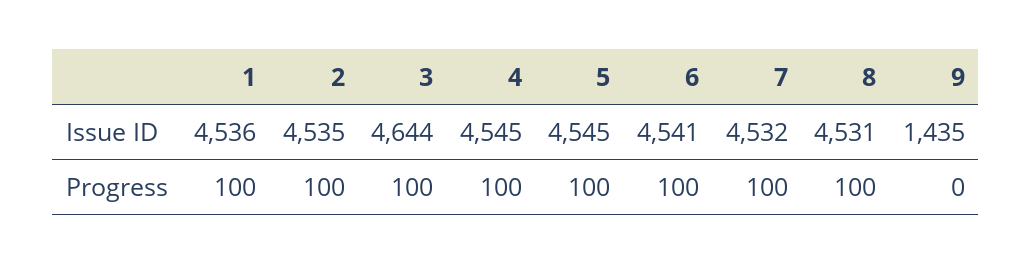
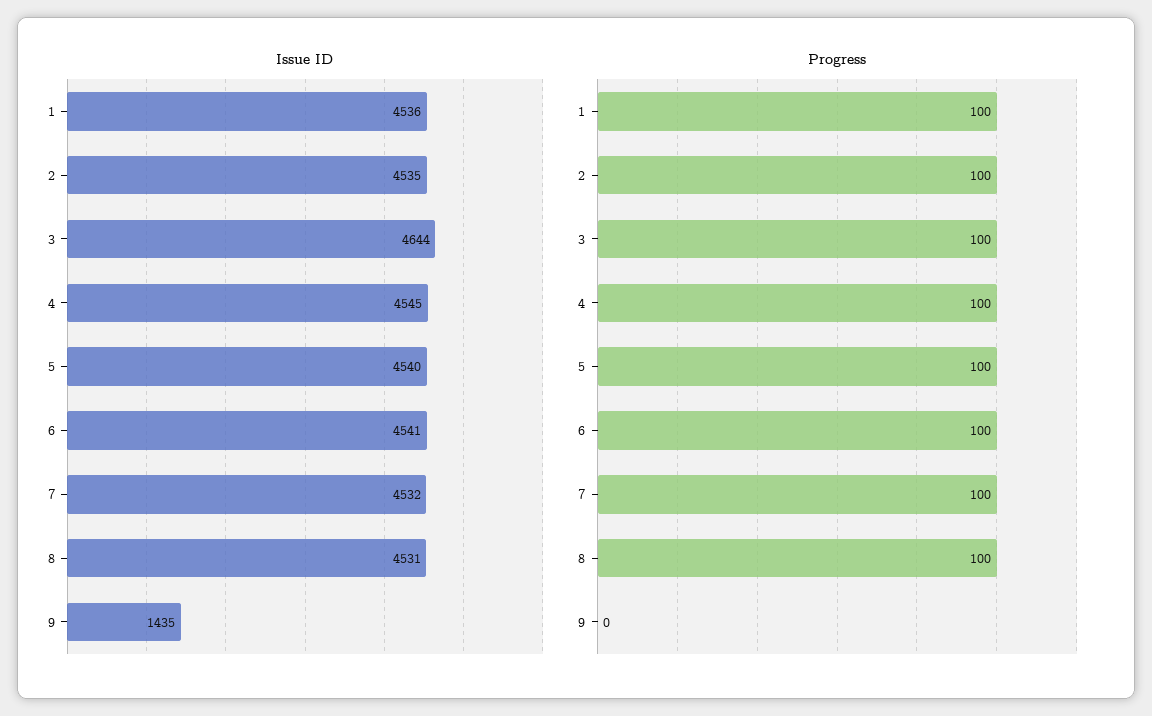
  {
    "Issue ID": {
      "1": 4536,
      "2": 4535,
      "3": 4644,
      "4": 4545,
-     "5": 4545,
+     "5": 4540,
      "6": 4541,
      "7": 4532,
      "8": 4531,
      "9": 1435
    },
    "Progress": {
      "1": 100,
      "2": 100,
      "3": 100,
      "4": 100,
      "5": 100,
      "6": 100,
      "7": 100,
      "8": 100,
      "9": 0
    }
  }

